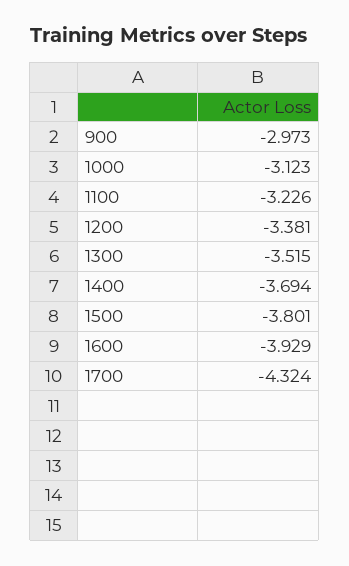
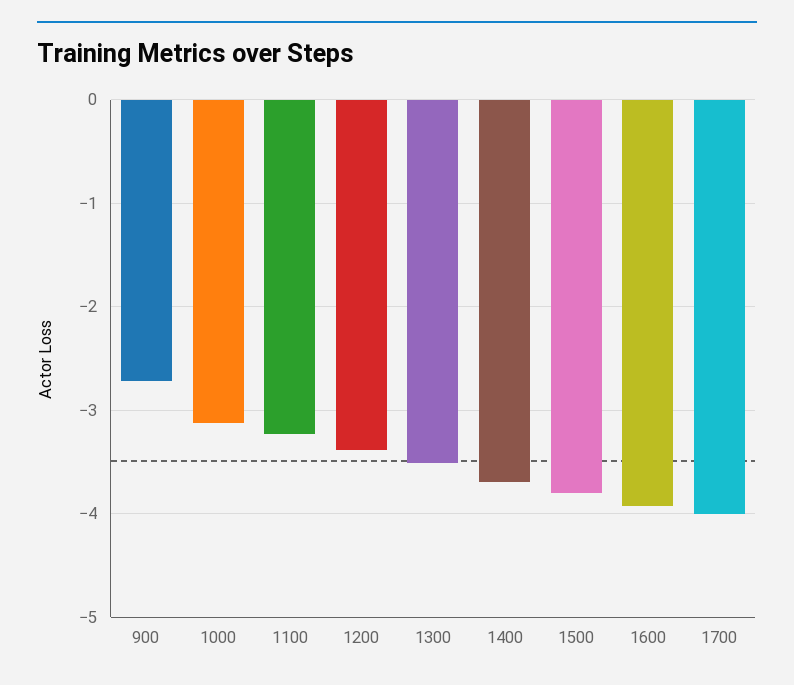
  {
-   "900": -2.973,
+   "900": -2.7,
    "1000": -3.123,
    "1100": -3.226,
    "1200": -3.381,
    "1300": -3.515,
    "1400": -3.694,
    "1500": -3.801,
    "1600": -3.929,
-   "1700": -4.324
+   "1700": -4
  }

